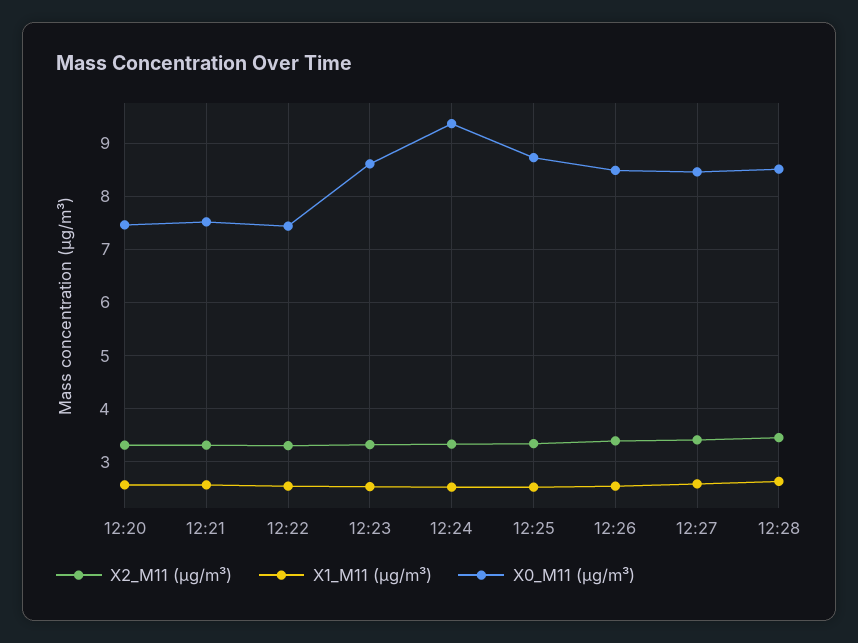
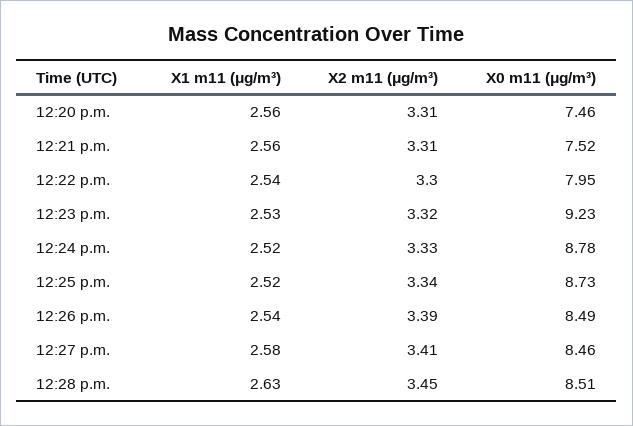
  {
    "X2_M11 (μg/m³)": {
      "12:20": 3.31,
      "12:21": 3.31,
      "12:22": 3.3,
      "12:23": 3.32,
      "12:24": 3.33,
      "12:25": 3.34,
      "12:26": 3.39,
      "12:27": 3.41,
      "12:28": 3.45
    },
    "X1_M11 (μg/m³)": {
      "12:20": 2.56,
      "12:21": 2.56,
      "12:22": 2.54,
      "12:23": 2.53,
      "12:24": 2.52,
      "12:25": 2.52,
      "12:26": 2.54,
      "12:27": 2.58,
      "12:28": 2.63
    },
    "X0_M11 (μg/m³)": {
      "12:20": 7.46,
      "12:21": 7.52,
-     "12:22": 7.4,
+     "12:22": 7.95,
-     "12:23": 8.6,
+     "12:23": 9.23,
-     "12:24": 9.4,
+     "12:24": 8.78,
      "12:25": 8.73,
      "12:26": 8.49,
      "12:27": 8.46,
      "12:28": 8.51
    }
  }

